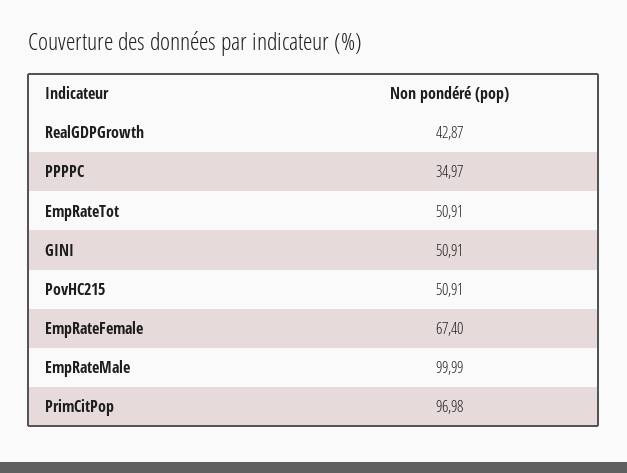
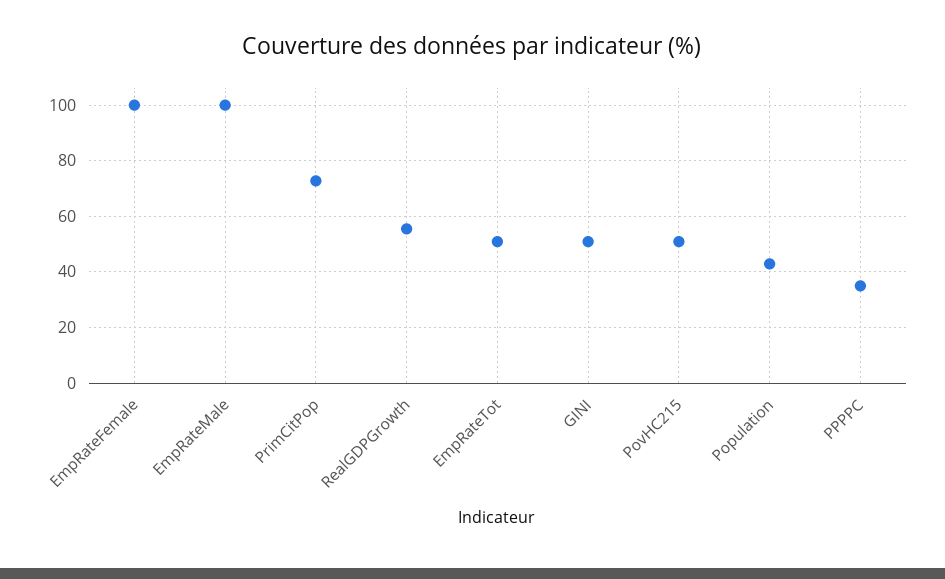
  {
-   "RealGDPGrowth": 42.87,
+   "RealGDPGrowth": 55,
    "PPPPC": 34.97,
    "EmpRateTot": 50.91,
    "GINI": 50.91,
    "PovHC215": 50.91,
-   "EmpRateFemale": 67.4,
+   "EmpRateFemale": 100,
    "EmpRateMale": 99.99,
-   "PrimCitPop": 96.98
+   "PrimCitPop": 72.5,
+   "Population": 42.5
  }

